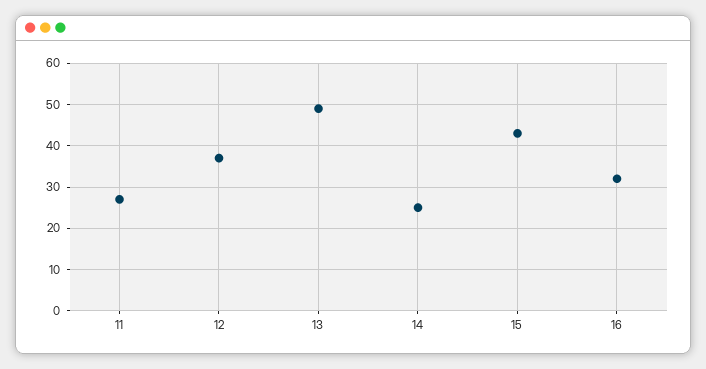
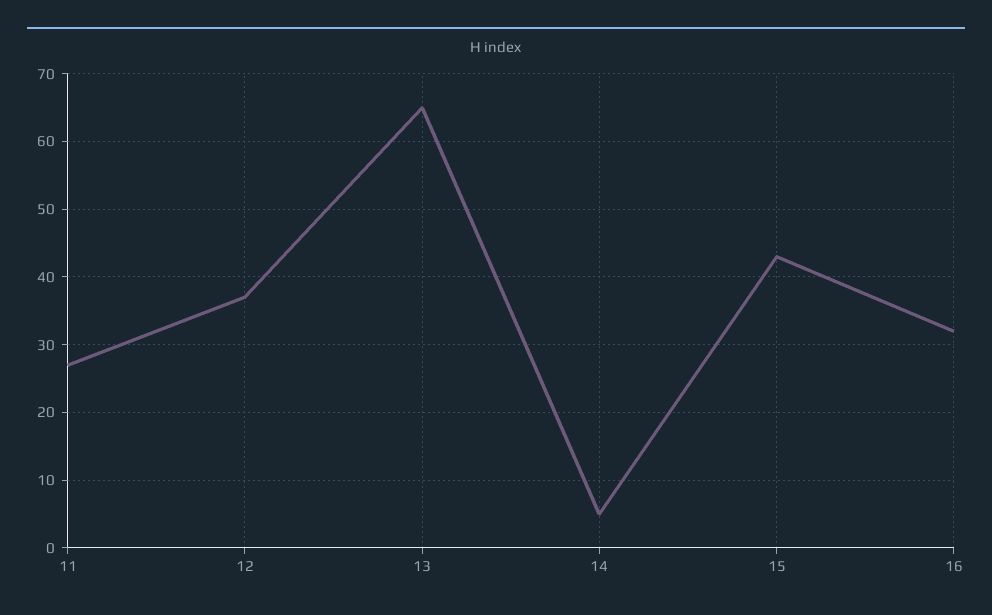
  {
    "11": 27,
    "12": 37,
-   "13": 50,
+   "13": 65,
-   "14": 25,
+   "14": 5,
    "15": 43,
    "16": 32
  }

